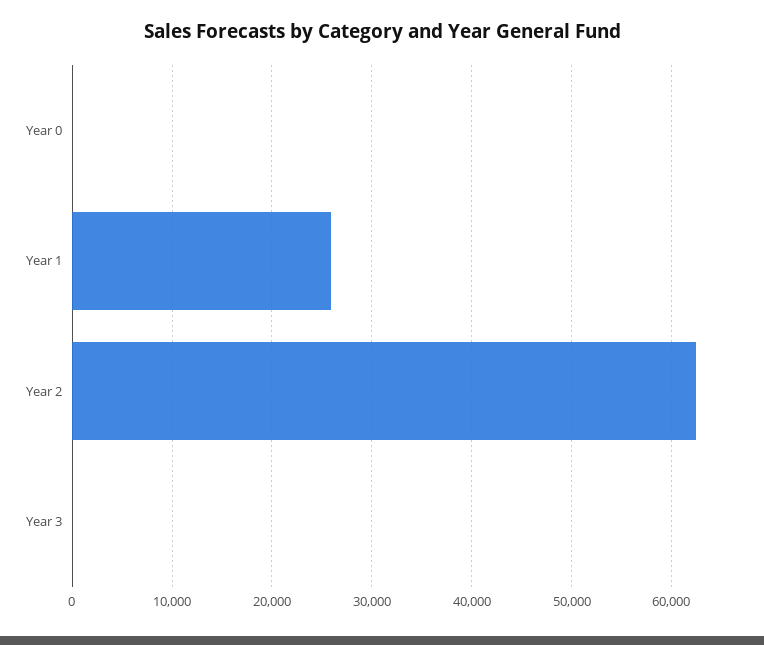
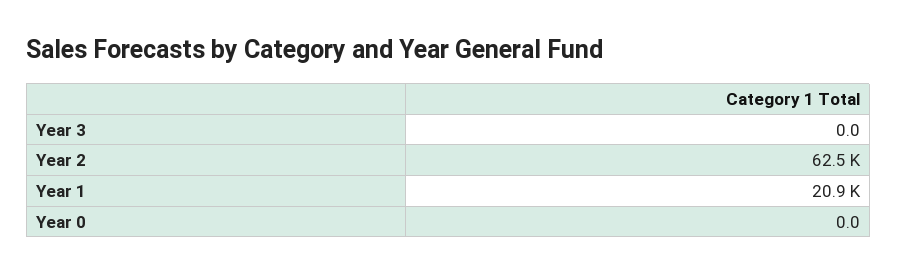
  {
    "Year 0": 0,
-   "Year 1": 26000,
+   "Year 1": 20900,
    "Year 2": 62500,
    "Year 3": 0
  }

